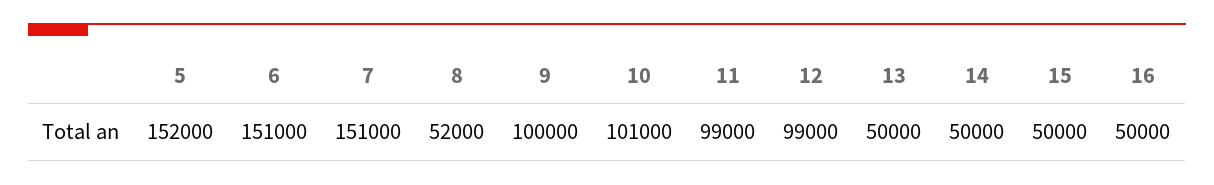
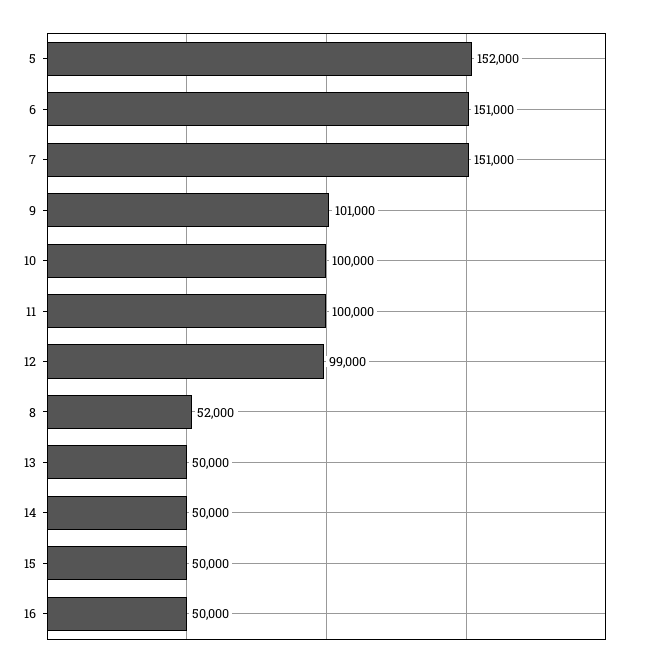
  {
    "5": 152000,
    "6": 151000,
    "7": 151000,
    "8": 52000,
-   "9": 100000,
+   "9": 101000,
-   "10": 101000,
+   "10": 100000,
-   "11": 99000,
+   "11": 100000,
    "12": 99000,
    "13": 50000,
    "14": 50000,
    "15": 50000,
    "16": 50000
  }

